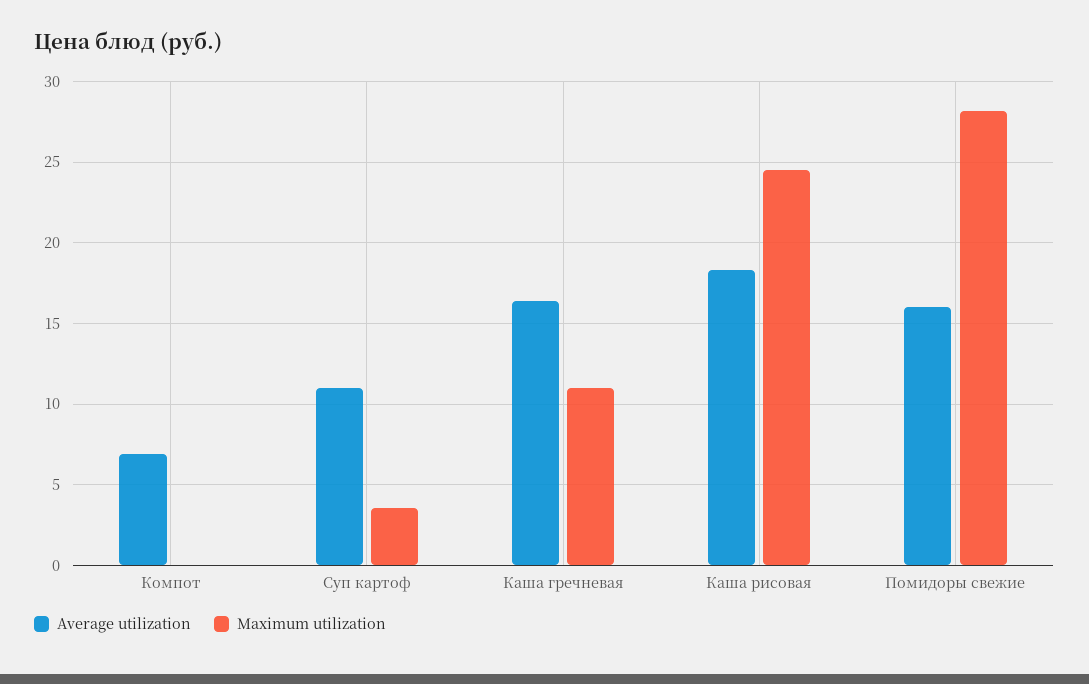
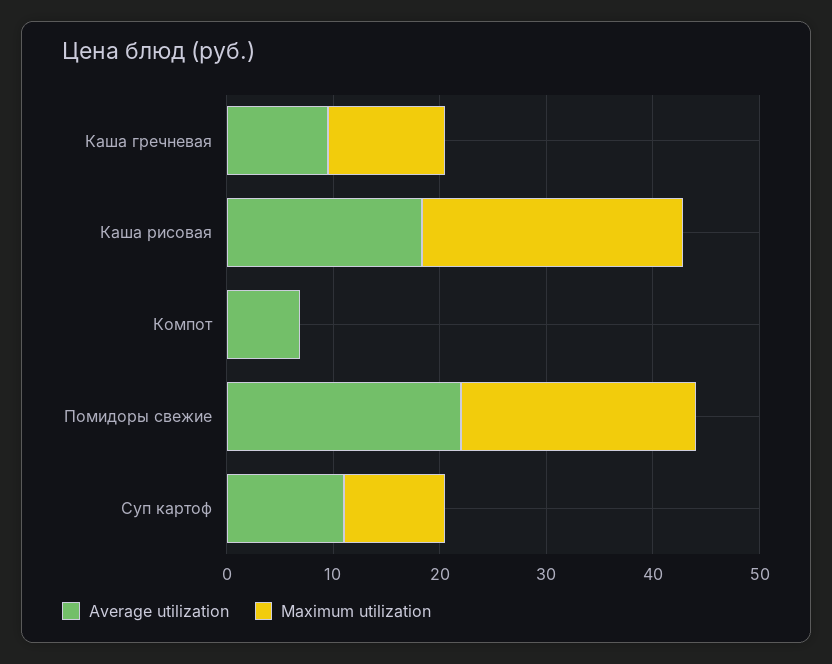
  {
    "Average utilization": {
      "Компот": 7,
      "Суп картоф": 11,
-     "Каша гречневая": 16.5,
+     "Каша гречневая": 10,
      "Каша рисовая": 18.5,
-     "Помидоры свежие": 16
+     "Помидоры свежие": 22
    },
    "Maximum utilization": {
      "Компот": 0,
-     "Суп картоф": 3.5,
+     "Суп картоф": 10,
      "Каша гречневая": 11,
      "Каша рисовая": 24.5,
-     "Помидоры свежие": 28
+     "Помидоры свежие": 22
    }
  }

